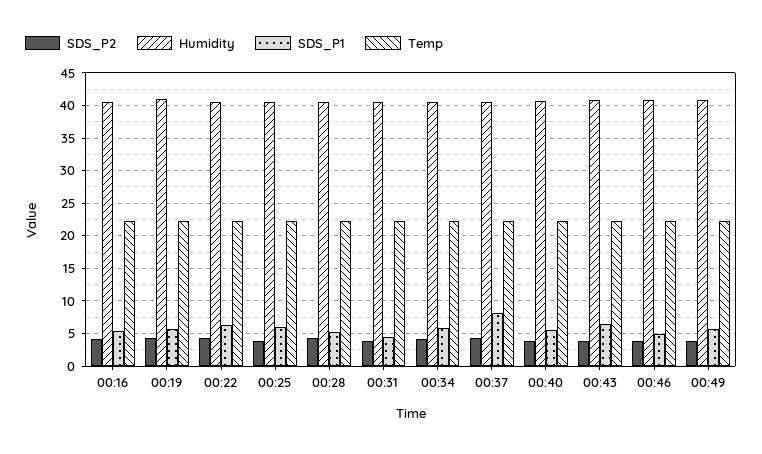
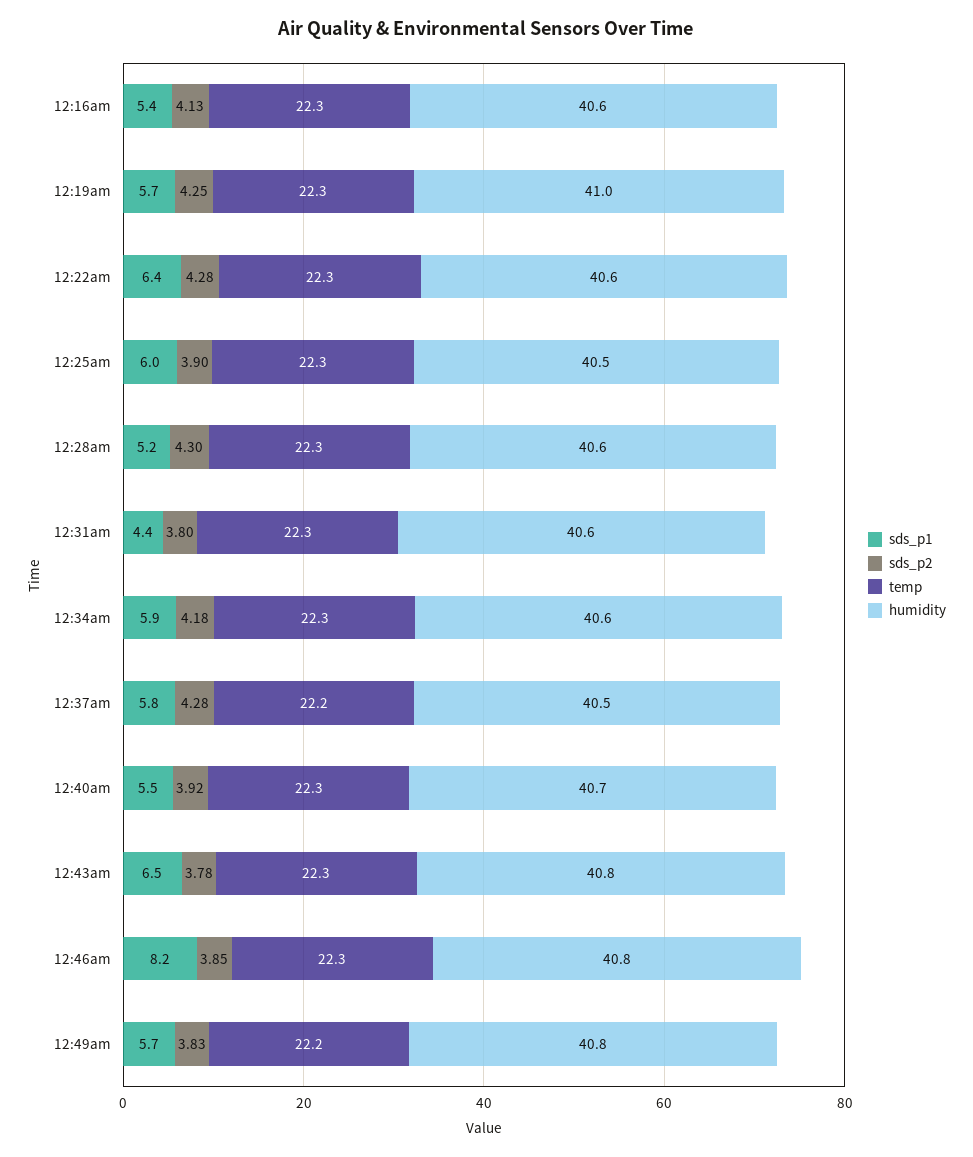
  {
    "SDS_P2": {
      "00:16": 4.13,
      "00:19": 4.25,
      "00:22": 4.28,
      "00:25": 3.9,
      "00:28": 4.3,
      "00:31": 3.8,
      "00:34": 4.18,
      "00:37": 4.28,
      "00:40": 3.92,
      "00:43": 3.78,
      "00:46": 3.85,
      "00:49": 3.83
    },
    "Humidity": {
      "00:16": 40.6,
      "00:19": 41,
      "00:22": 40.6,
      "00:25": 40.5,
      "00:28": 40.6,
      "00:31": 40.6,
      "00:34": 40.6,
      "00:37": 40.5,
      "00:40": 40.7,
      "00:43": 40.8,
      "00:46": 40.8,
      "00:49": 40.8
    },
    "SDS_P1": {
      "00:16": 5.4,
      "00:19": 5.7,
      "00:22": 6.4,
      "00:25": 6,
      "00:28": 5.2,
      "00:31": 4.4,
      "00:34": 5.9,
-     "00:37": 8,
+     "00:37": 5.8,
      "00:40": 5.5,
      "00:43": 6.5,
-     "00:46": 5,
+     "00:46": 8.2,
      "00:49": 5.7
    },
    "Temp": {
      "00:16": 22.3,
      "00:19": 22.3,
      "00:22": 22.3,
      "00:25": 22.3,
      "00:28": 22.3,
      "00:31": 22.3,
      "00:34": 22.3,
      "00:37": 22.2,
      "00:40": 22.3,
      "00:43": 22.3,
      "00:46": 22.3,
      "00:49": 22.2
    }
  }

